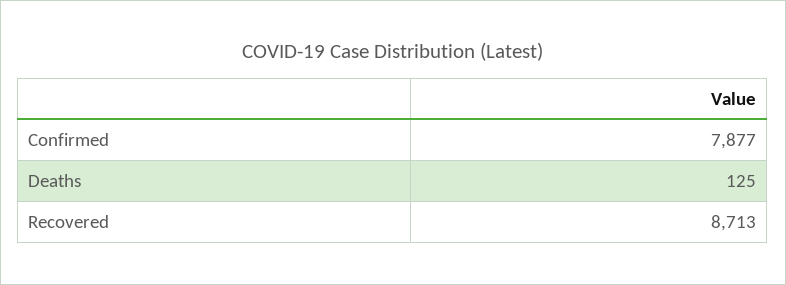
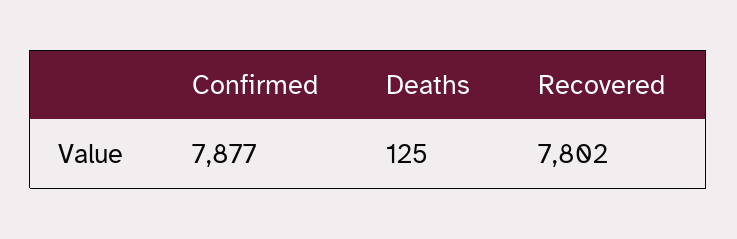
  {
    "Confirmed": 7877,
    "Deaths": 125,
-   "Recovered": 8713
+   "Recovered": 7802
  }

